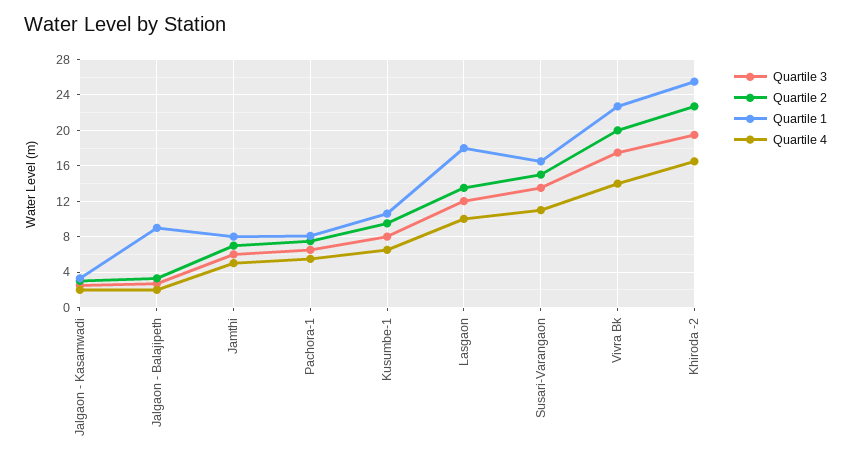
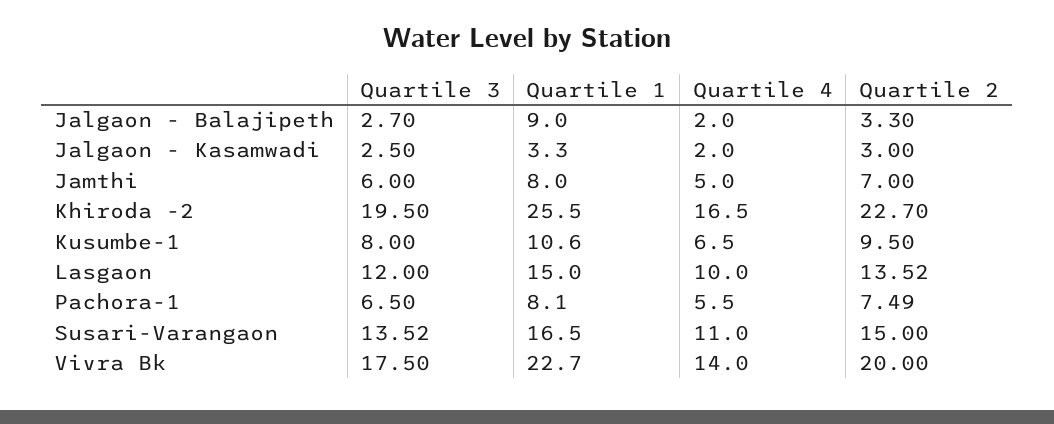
  {
    "Quartile 3": {
      "Jalgaon - Kasamwadi": 2.5,
      "Jalgaon - Balajipeth": 2.7,
      "Jamthi": 6,
      "Pachora-1": 6.5,
      "Kusumbe-1": 8,
      "Lasgaon": 12,
      "Susari-Varangaon": 13.52,
      "Vivra Bk": 17.5,
      "Khiroda -2": 19.5
    },
    "Quartile 2": {
      "Jalgaon - Kasamwadi": 3,
      "Jalgaon - Balajipeth": 3.3,
      "Jamthi": 7,
      "Pachora-1": 7.49,
      "Kusumbe-1": 9.5,
      "Lasgaon": 13.52,
      "Susari-Varangaon": 15,
      "Vivra Bk": 20,
      "Khiroda -2": 22.7
    },
    "Quartile 1": {
      "Jalgaon - Kasamwadi": 3.3,
      "Jalgaon - Balajipeth": 9,
      "Jamthi": 8,
      "Pachora-1": 8.1,
      "Kusumbe-1": 10.6,
-     "Lasgaon": 18,
+     "Lasgaon": 15,
      "Susari-Varangaon": 16.5,
      "Vivra Bk": 22.7,
      "Khiroda -2": 25.5
    },
    "Quartile 4": {
      "Jalgaon - Kasamwadi": 2,
      "Jalgaon - Balajipeth": 2,
      "Jamthi": 5,
      "Pachora-1": 5.5,
      "Kusumbe-1": 6.5,
      "Lasgaon": 10,
      "Susari-Varangaon": 11,
      "Vivra Bk": 14,
      "Khiroda -2": 16.5
    }
  }

